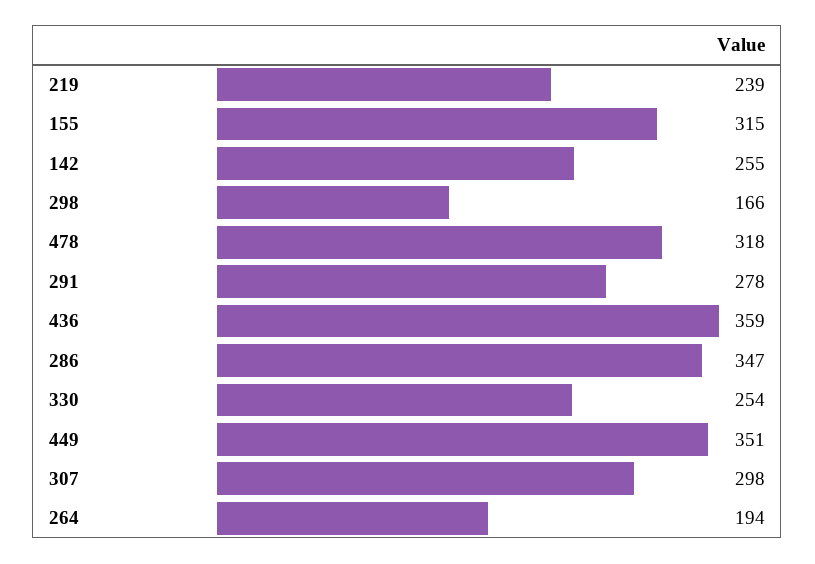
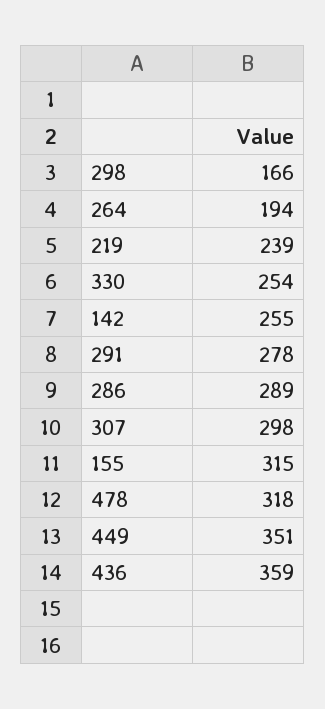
  {
    "219": 239,
    "155": 315,
    "142": 255,
    "298": 166,
    "478": 318,
    "291": 278,
    "436": 359,
-   "286": 347,
+   "286": 289,
    "330": 254,
    "449": 351,
    "307": 298,
    "264": 194
  }

